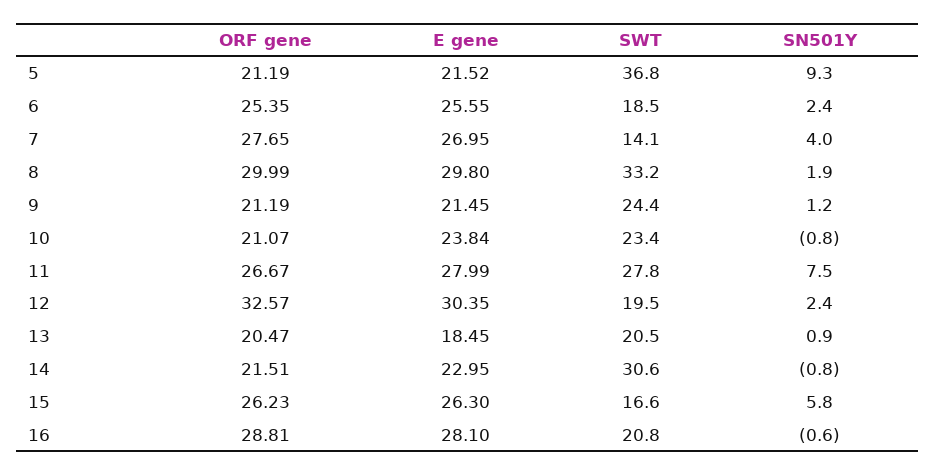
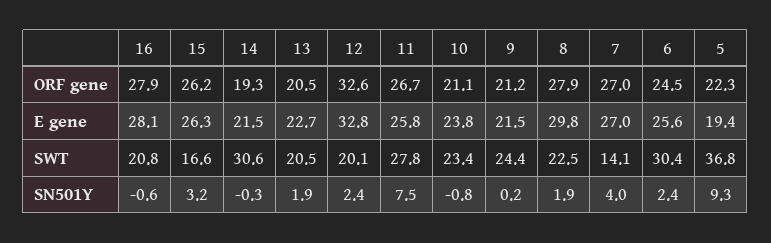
  {
    "ORF gene": {
-     "5": 21.19,
+     "5": 22.3,
-     "6": 25.35,
+     "6": 24.5,
-     "7": 27.65,
+     "7": 27,
-     "8": 29.99,
+     "8": 27.9,
      "9": 21.19,
      "10": 21.07,
      "11": 26.67,
      "12": 32.57,
      "13": 20.47,
-     "14": 21.51,
+     "14": 19.3,
      "15": 26.23,
-     "16": 28.81
+     "16": 27.9
    },
    "E gene": {
-     "5": 21.52,
+     "5": 19.4,
      "6": 25.55,
      "7": 26.95,
      "8": 29.8,
      "9": 21.45,
      "10": 23.84,
-     "11": 27.99,
+     "11": 25.8,
-     "12": 30.35,
+     "12": 32.8,
-     "13": 18.45,
+     "13": 22.7,
-     "14": 22.95,
+     "14": 21.5,
      "15": 26.3,
      "16": 28.1
    },
    "SWT": {
      "5": 36.8,
-     "6": 18.5,
+     "6": 30.4,
      "7": 14.1,
-     "8": 33.2,
+     "8": 22.5,
      "9": 24.4,
      "10": 23.4,
      "11": 27.8,
-     "12": 19.5,
+     "12": 20.1,
      "13": 20.5,
      "14": 30.6,
      "15": 16.6,
      "16": 20.8
    },
    "SN501Y": {
      "5": 9.3,
      "6": 2.4,
      "7": 4,
      "8": 1.9,
-     "9": 1.2,
+     "9": 0.2,
      "10": -0.8,
      "11": 7.5,
      "12": 2.4,
-     "13": 0.9,
+     "13": 1.9,
-     "14": -0.8,
+     "14": -0.3,
-     "15": 5.8,
+     "15": 3.2,
      "16": -0.6
    }
  }

